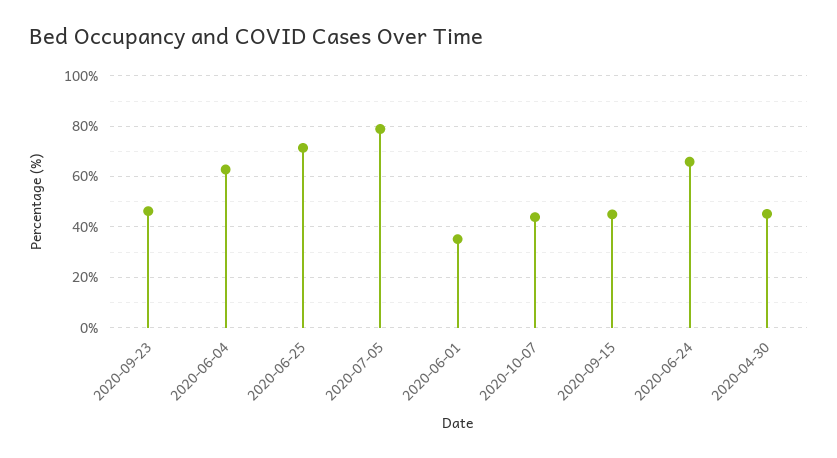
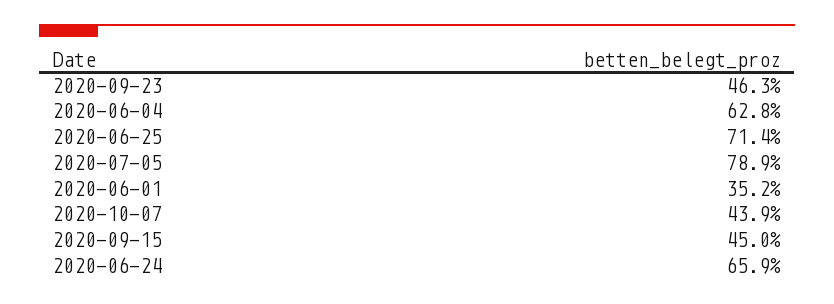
  {
    "2020-09-23": 46.3,
    "2020-06-04": 62.8,
    "2020-06-25": 71.4,
    "2020-07-05": 78.9,
    "2020-06-01": 35.2,
    "2020-10-07": 43.9,
    "2020-09-15": 45,
-   "2020-06-24": 65.9,
+   "2020-06-24": 65.9
-   "2020-04-30": 45
  }

